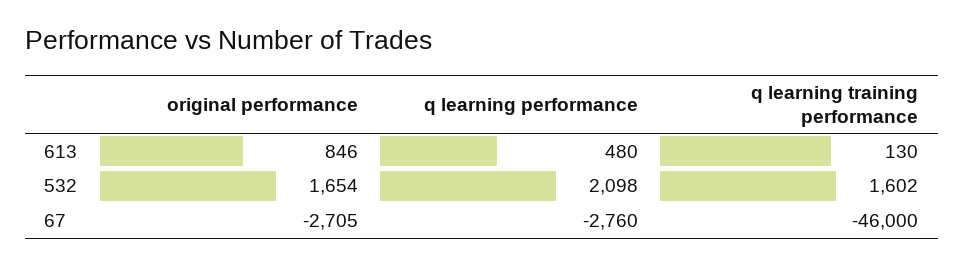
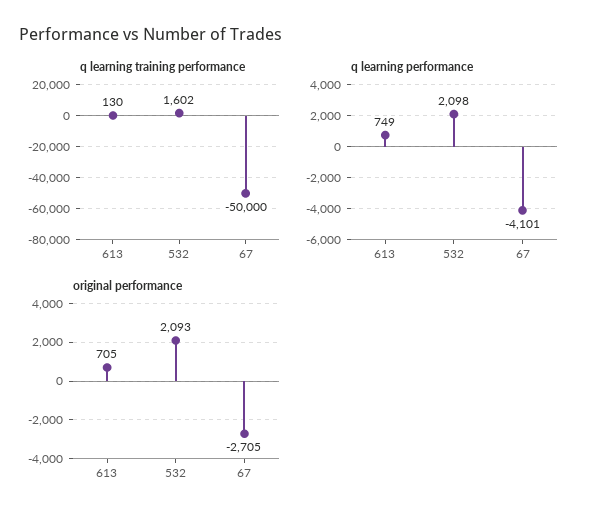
  {
    "original performance": {
-     "613": 846,
+     "613": 705,
-     "532": 1654,
+     "532": 2093,
      "67": -2705
    },
    "q learning performance": {
-     "613": 480,
+     "613": 749,
      "532": 2098,
-     "67": -2760
+     "67": -4101
    },
    "q learning training performance": {
      "613": 130,
      "532": 1602,
-     "67": -46000
+     "67": -50000
    }
  }

